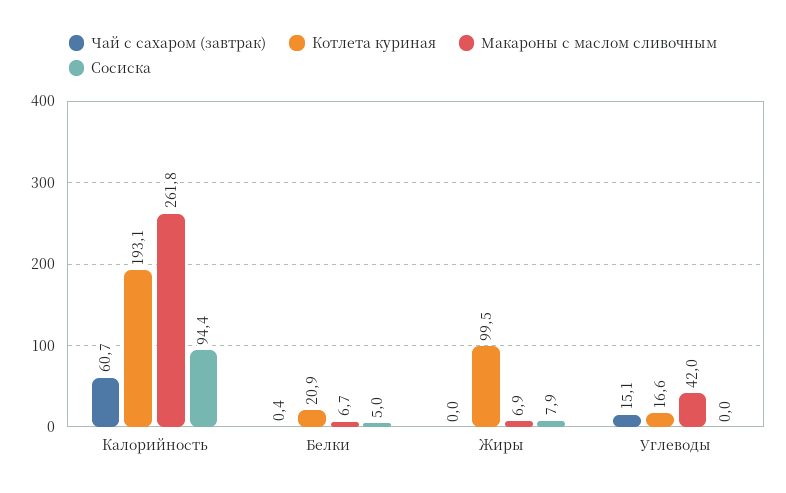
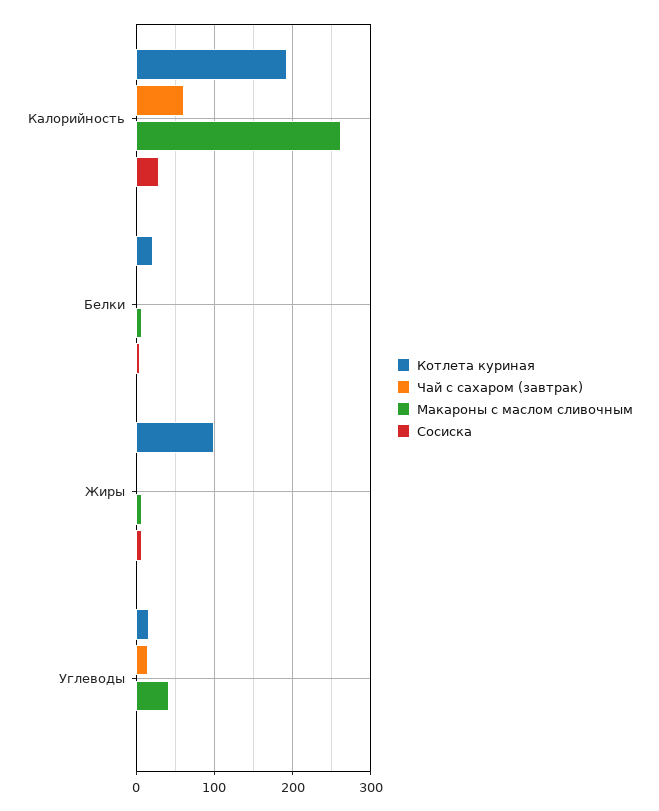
  {
    "Чай с сахаром (завтрак)": {
      "Калорийность": 60.7,
      "Белки": 0.4,
      "Жиры": 0,
      "Углеводы": 15.1
    },
    "Котлета куриная": {
      "Калорийность": 193.1,
      "Белки": 20.9,
      "Жиры": 99.5,
      "Углеводы": 16.6
    },
    "Макароны с маслом сливочным": {
      "Калорийность": 261.8,
      "Белки": 6.7,
      "Жиры": 6.9,
      "Углеводы": 42
    },
    "Сосиска": {
-     "Калорийность": 94.4,
+     "Калорийность": 30,
      "Белки": 5,
      "Жиры": 7.9,
      "Углеводы": 0
    }
  }

